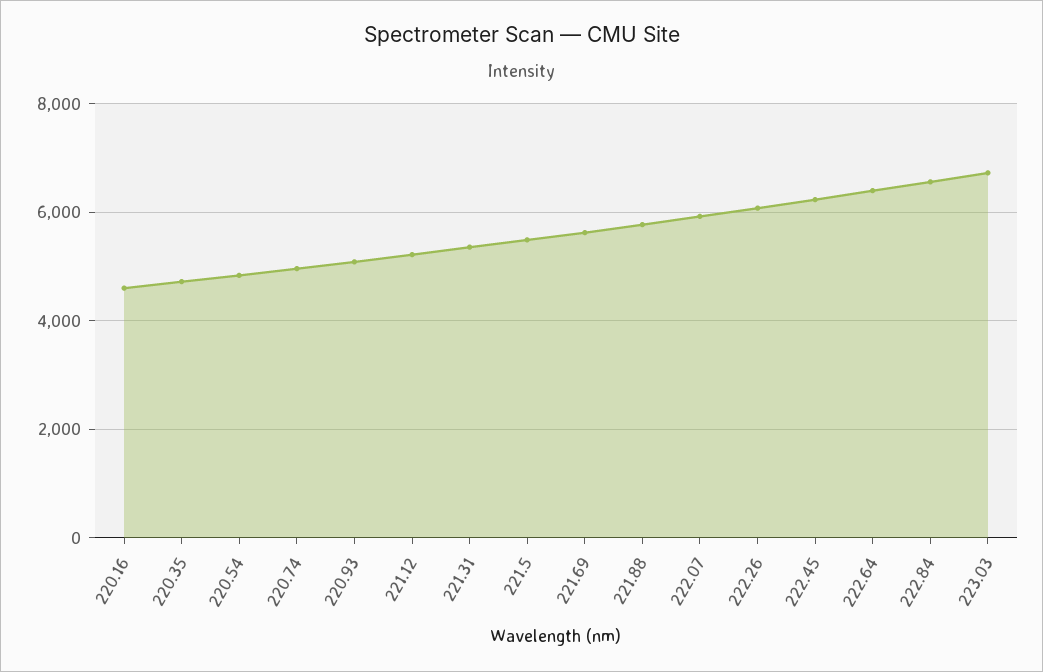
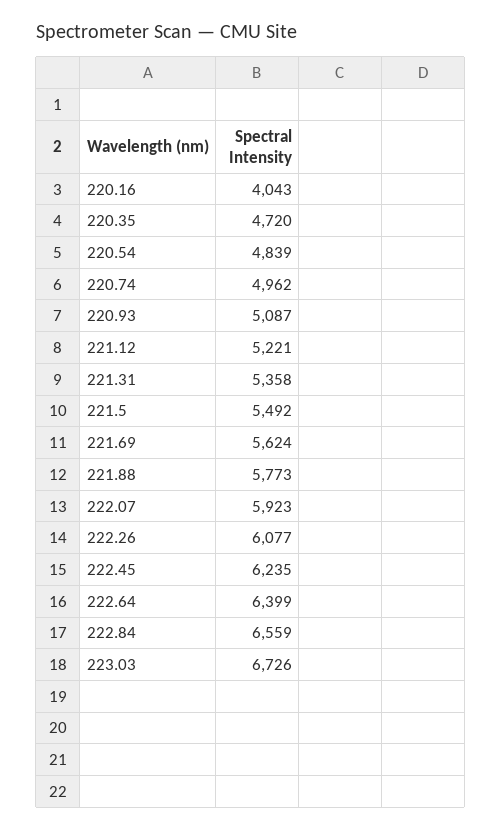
  {
-   "220.16": 4600,
+   "220.16": 4043,
    "220.35": 4720,
    "220.54": 4839,
    "220.74": 4962,
    "220.93": 5087,
    "221.12": 5221,
    "221.31": 5358,
    "221.5": 5492,
    "221.69": 5624,
    "221.88": 5773,
    "222.07": 5923,
    "222.26": 6077,
    "222.45": 6235,
    "222.64": 6399,
    "222.84": 6559,
    "223.03": 6726
  }

